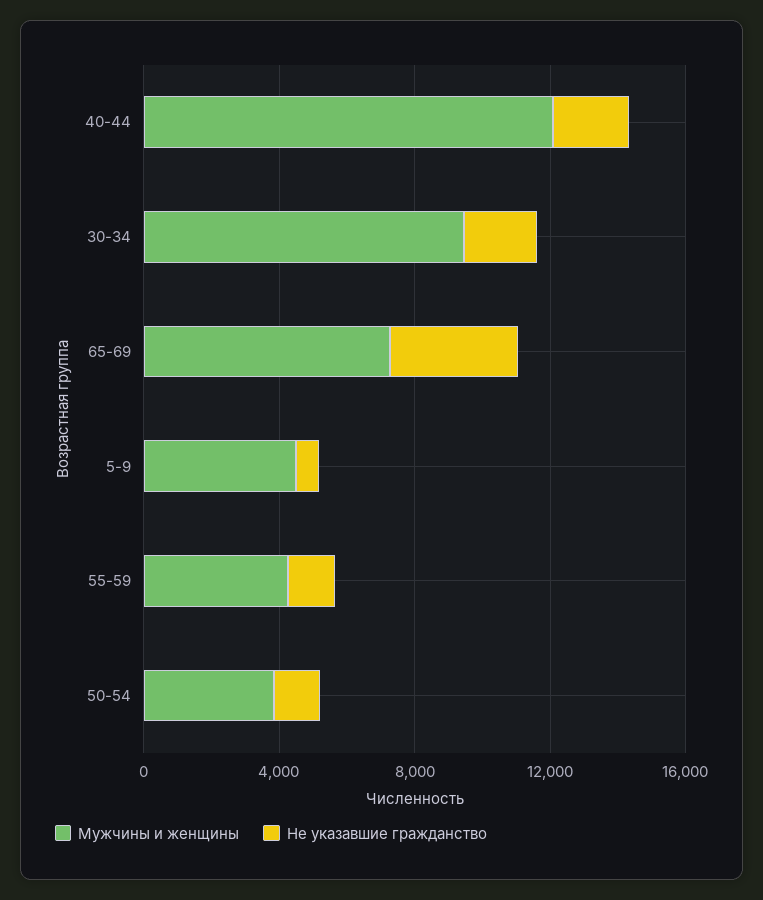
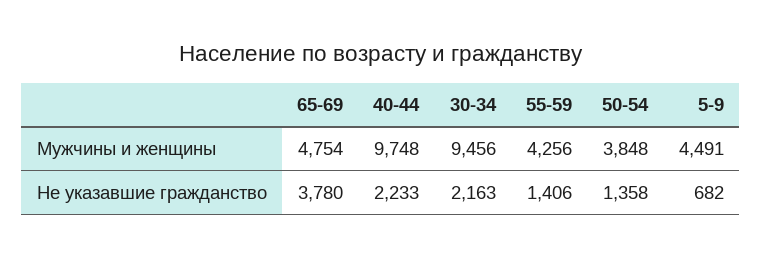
  {
    "Мужчины и женщины": {
-     "40-44": 12000,
+     "40-44": 9748,
      "30-34": 9456,
-     "65-69": 7000,
+     "65-69": 4754,
      "5-9": 4491,
      "55-59": 4256,
      "50-54": 3848
    },
    "Не указавшие гражданство": {
      "40-44": 2233,
      "30-34": 2163,
      "65-69": 3780,
      "5-9": 682,
      "55-59": 1406,
      "50-54": 1358
    }
  }

